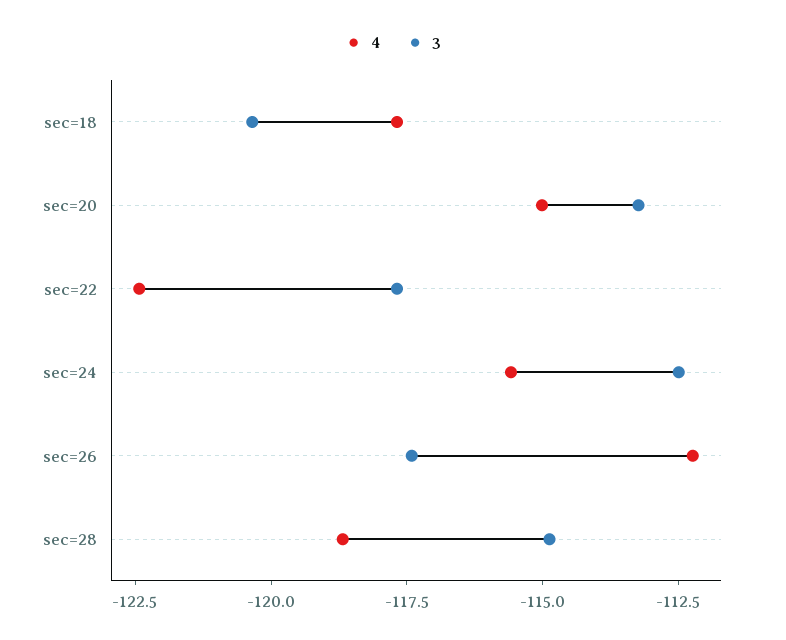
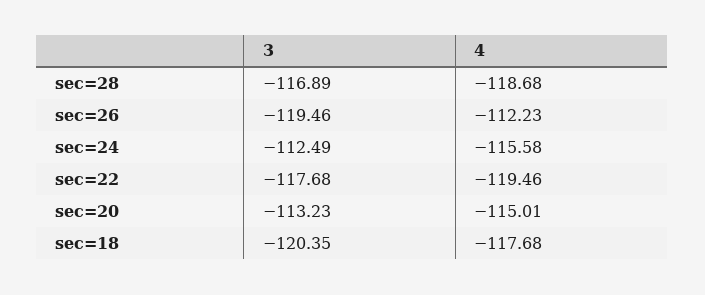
  {
    "4": {
      "sec=18": -117.68,
      "sec=20": -115.01,
-     "sec=22": -122.5,
+     "sec=22": -119.46,
      "sec=24": -115.58,
      "sec=26": -112.23,
      "sec=28": -118.68
    },
    "3": {
      "sec=18": -120.35,
      "sec=20": -113.23,
      "sec=22": -117.68,
      "sec=24": -112.49,
-     "sec=26": -117.5,
+     "sec=26": -119.46,
-     "sec=28": -115
+     "sec=28": -116.89
    }
  }

